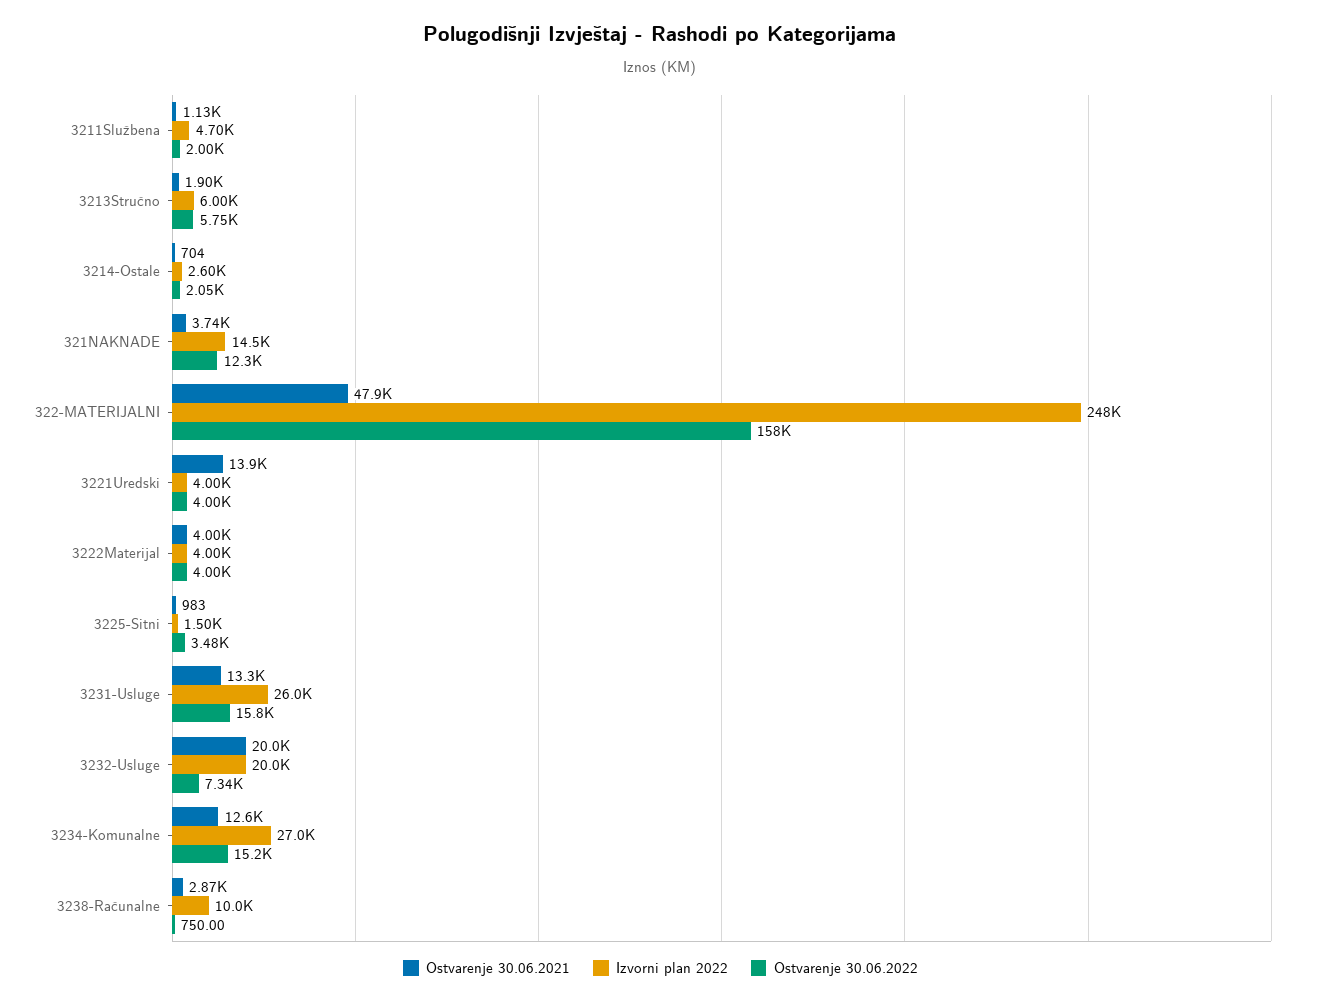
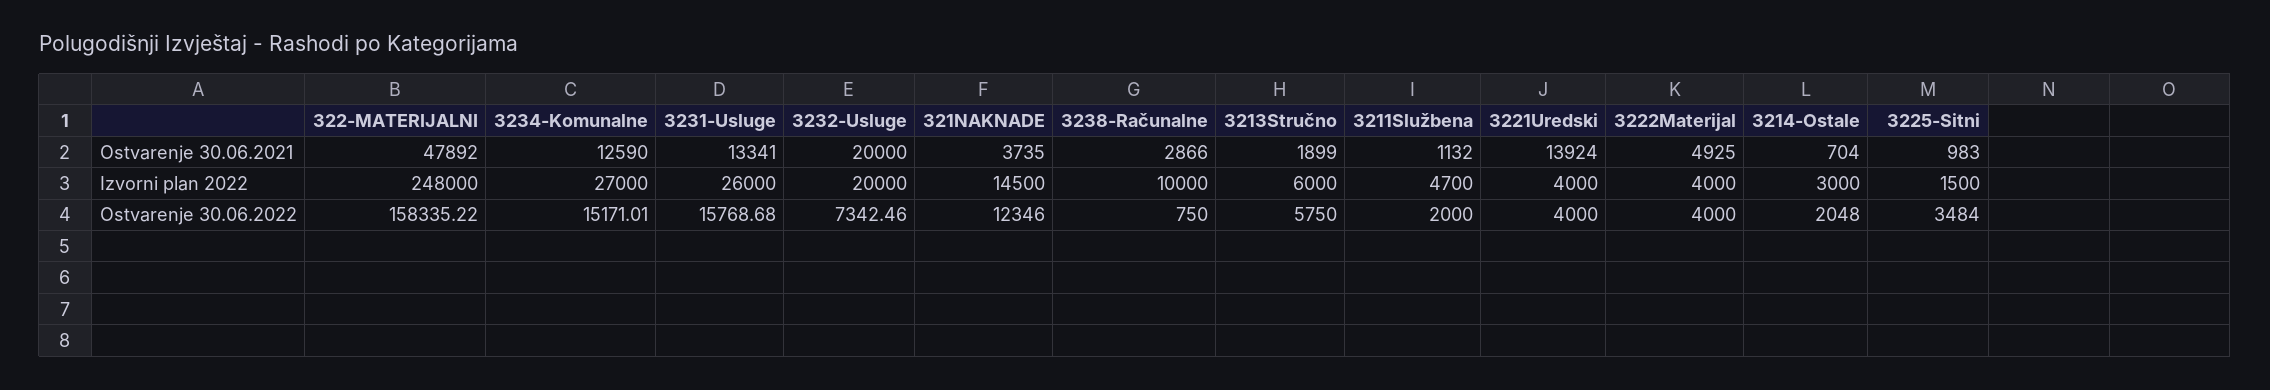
  {
    "Ostvarenje 30.06.2021": {
      "3211Službena": 1132,
      "3213Stručno": 1899,
      "3214-Ostale": 704,
      "321NAKNADE": 3735,
      "322-MATERIJALNI": 47892,
      "3221Uredski": 13924,
-     "3222Materijal": 4000,
+     "3222Materijal": 4925,
      "3225-Sitni": 983,
      "3231-Usluge": 13341,
      "3232-Usluge": 20000,
      "3234-Komunalne": 12590,
      "3238-Računalne": 2866
    },
    "Izvorni plan 2022": {
      "3211Službena": 4700,
      "3213Stručno": 6000,
-     "3214-Ostale": 2600,
+     "3214-Ostale": 3000,
      "321NAKNADE": 14500,
      "322-MATERIJALNI": 248000,
      "3221Uredski": 4000,
      "3222Materijal": 4000,
      "3225-Sitni": 1500,
      "3231-Usluge": 26000,
      "3232-Usluge": 20000,
      "3234-Komunalne": 27000,
      "3238-Računalne": 10000
    },
    "Ostvarenje 30.06.2022": {
      "3211Službena": 2000,
      "3213Stručno": 5750,
      "3214-Ostale": 2048,
      "321NAKNADE": 12346,
      "322-MATERIJALNI": 158335.22,
      "3221Uredski": 4000,
      "3222Materijal": 4000,
      "3225-Sitni": 3484,
      "3231-Usluge": 15768.68,
      "3232-Usluge": 7342.46,
      "3234-Komunalne": 15171.01,
      "3238-Računalne": 750
    }
  }

